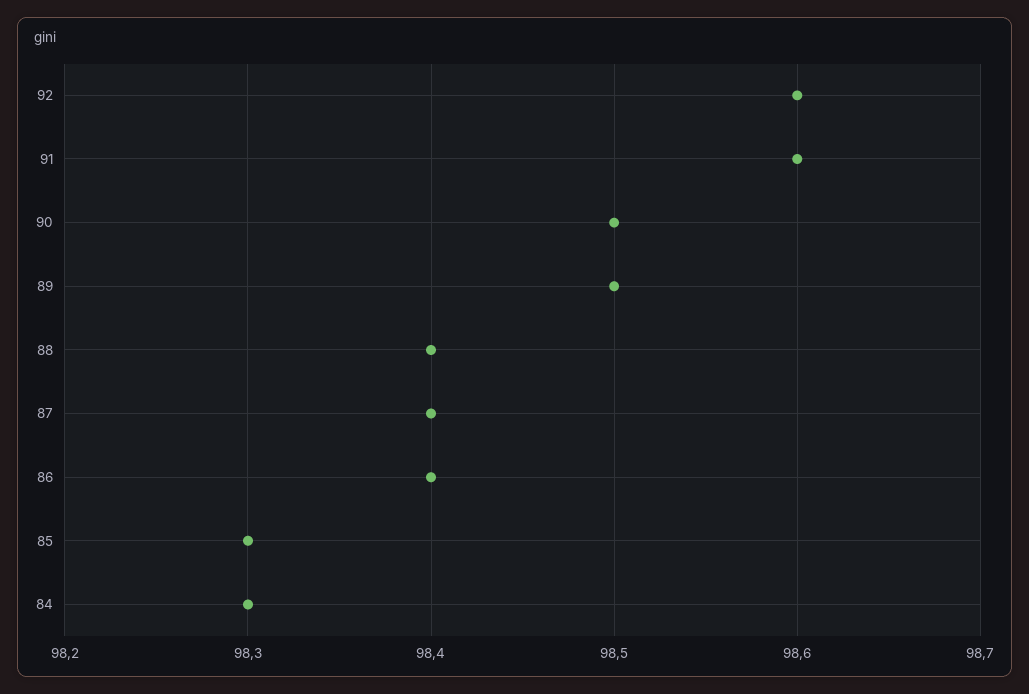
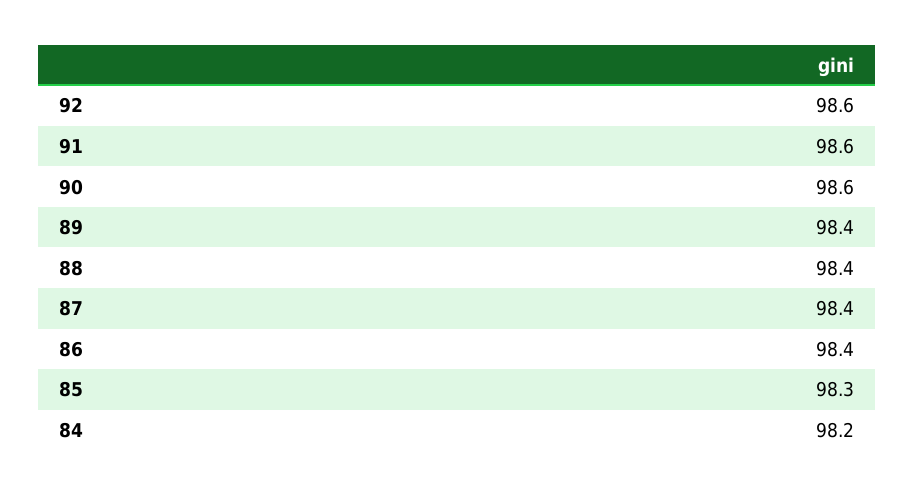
  {
    "92": 98.6,
    "91": 98.6,
-   "90": 98.5,
+   "90": 98.6,
-   "89": 98.5,
+   "89": 98.4,
    "88": 98.4,
    "87": 98.4,
    "86": 98.4,
    "85": 98.3,
-   "84": 98.3
+   "84": 98.2
  }

